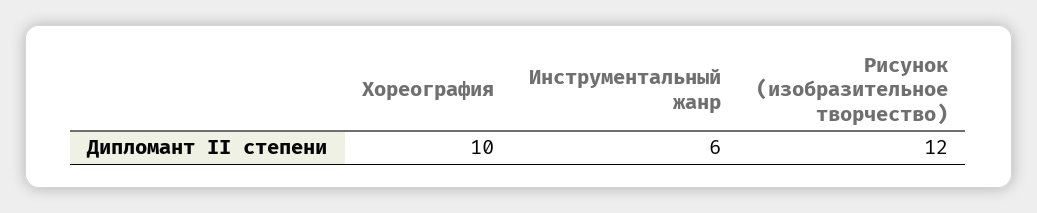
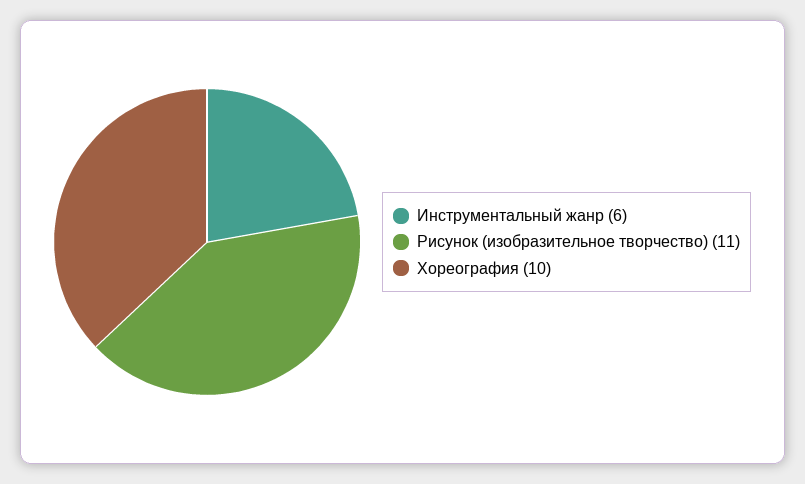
  {
    "Хореография": 10,
    "Инструментальный жанр": 6,
-   "Рисунок (изобразительное творчество)": 12
+   "Рисунок (изобразительное творчество)": 11
  }

